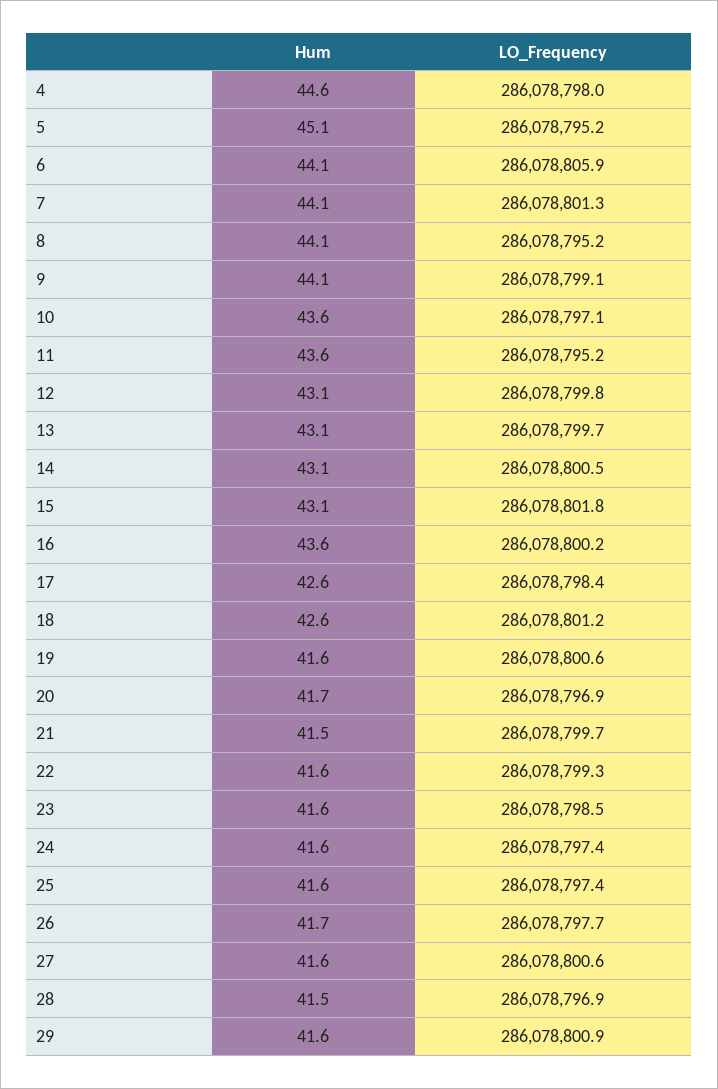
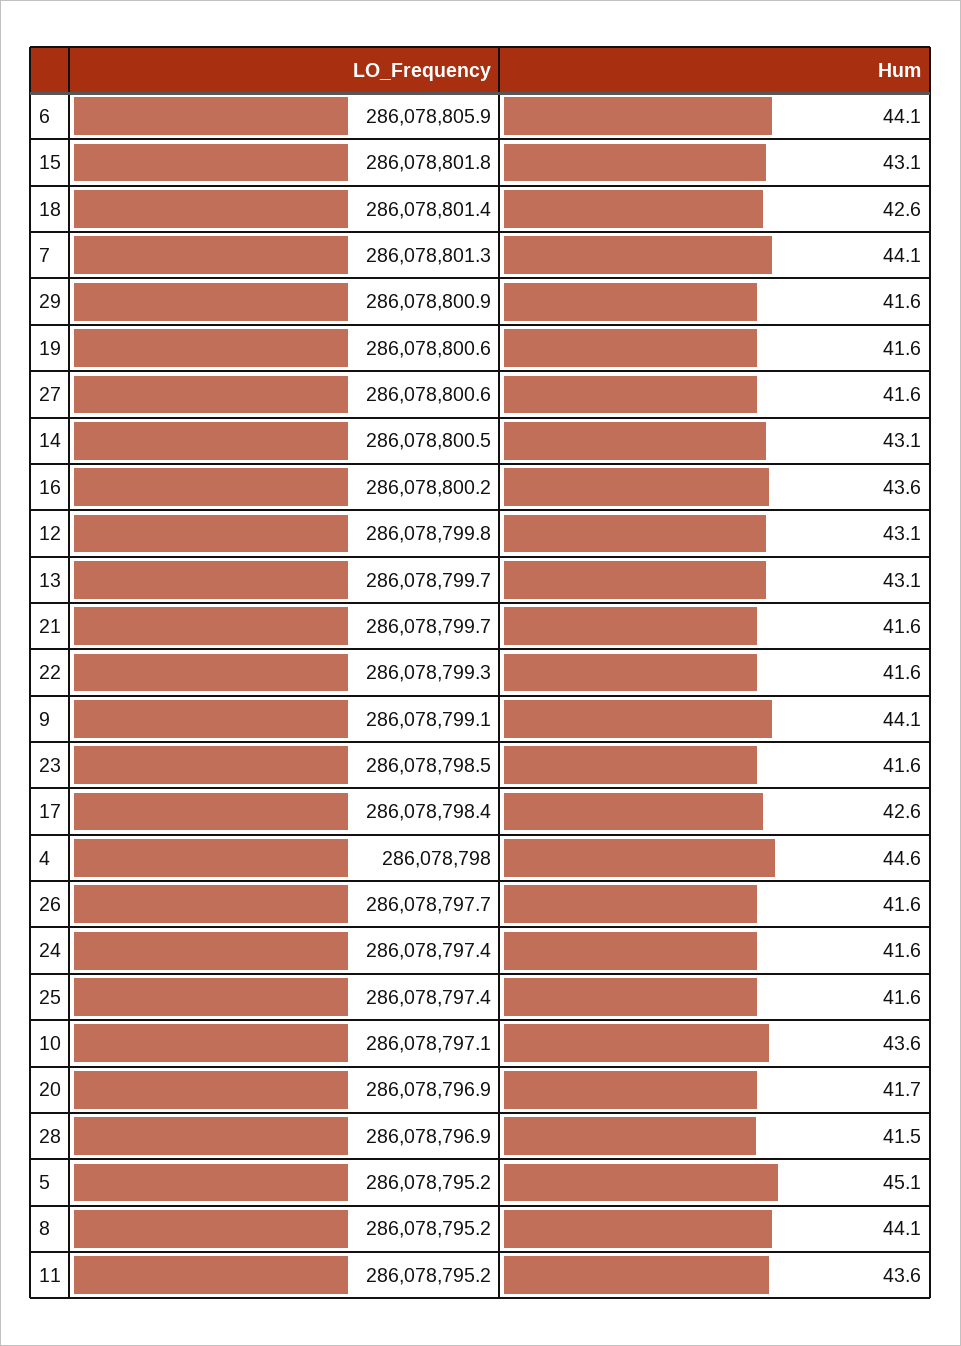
  {
    "Hum": {
      "4": 44.6,
      "5": 45.1,
      "6": 44.1,
      "7": 44.1,
      "8": 44.1,
      "9": 44.1,
      "10": 43.6,
      "11": 43.6,
      "12": 43.1,
      "13": 43.1,
      "14": 43.1,
      "15": 43.1,
      "16": 43.6,
      "17": 42.6,
      "18": 42.6,
      "19": 41.6,
      "20": 41.7,
-     "21": 41.5,
+     "21": 41.6,
      "22": 41.6,
      "23": 41.6,
      "24": 41.6,
      "25": 41.6,
-     "26": 41.7,
+     "26": 41.6,
      "27": 41.6,
      "28": 41.5,
      "29": 41.6
    },
    "LO_Frequency": {
      "4": 286078798,
      "5": 286078795.2,
      "6": 286078805.9,
      "7": 286078801.3,
      "8": 286078795.2,
      "9": 286078799.1,
      "10": 286078797.1,
      "11": 286078795.2,
      "12": 286078799.8,
      "13": 286078799.7,
      "14": 286078800.5,
      "15": 286078801.8,
      "16": 286078800.2,
      "17": 286078798.4,
-     "18": 286078801.2,
+     "18": 286078801.4,
      "19": 286078800.6,
      "20": 286078796.9,
      "21": 286078799.7,
      "22": 286078799.3,
      "23": 286078798.5,
      "24": 286078797.4,
      "25": 286078797.4,
      "26": 286078797.7,
      "27": 286078800.6,
      "28": 286078796.9,
      "29": 286078800.9
    }
  }

